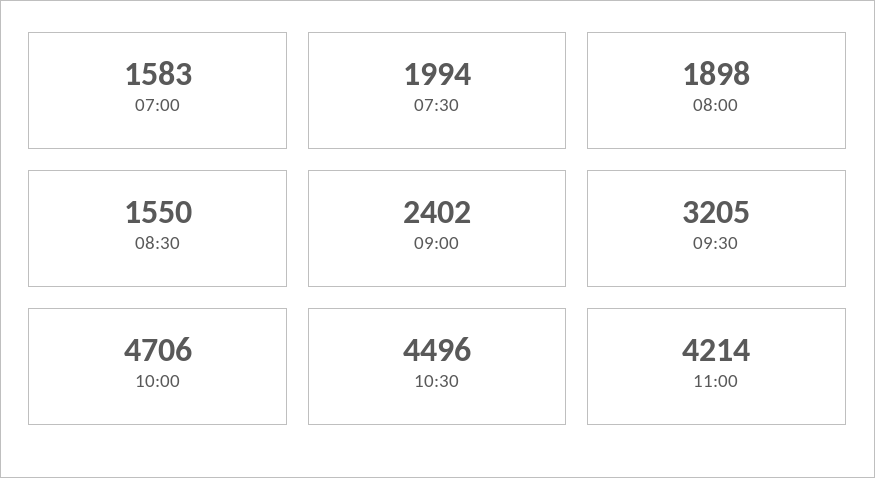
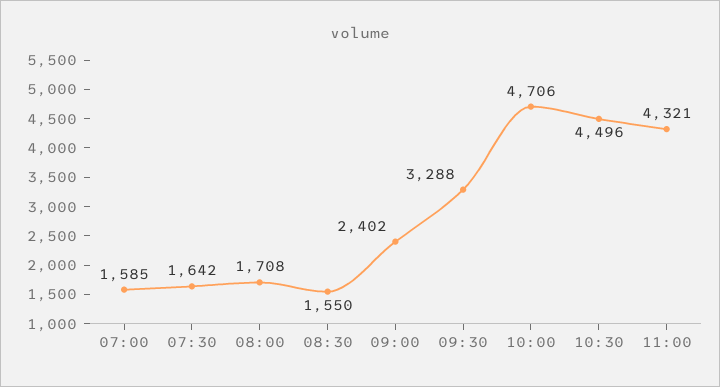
  {
-   "07:00": 1583,
+   "07:00": 1585,
-   "07:30": 1994,
+   "07:30": 1642,
-   "08:00": 1898,
+   "08:00": 1708,
    "08:30": 1550,
    "09:00": 2402,
-   "09:30": 3205,
+   "09:30": 3288,
    "10:00": 4706,
    "10:30": 4496,
-   "11:00": 4214
+   "11:00": 4321
  }

